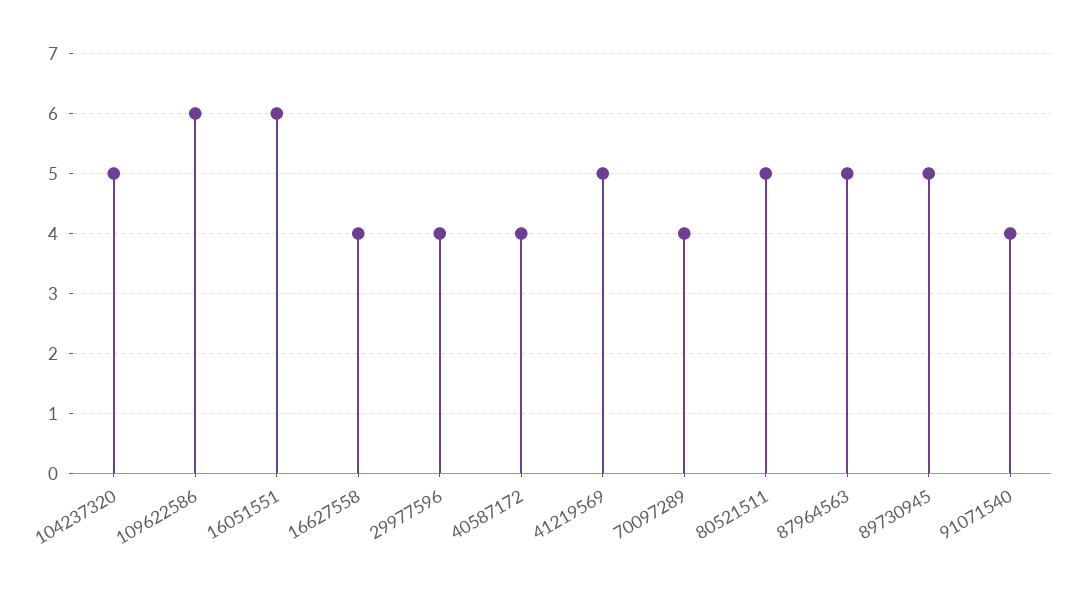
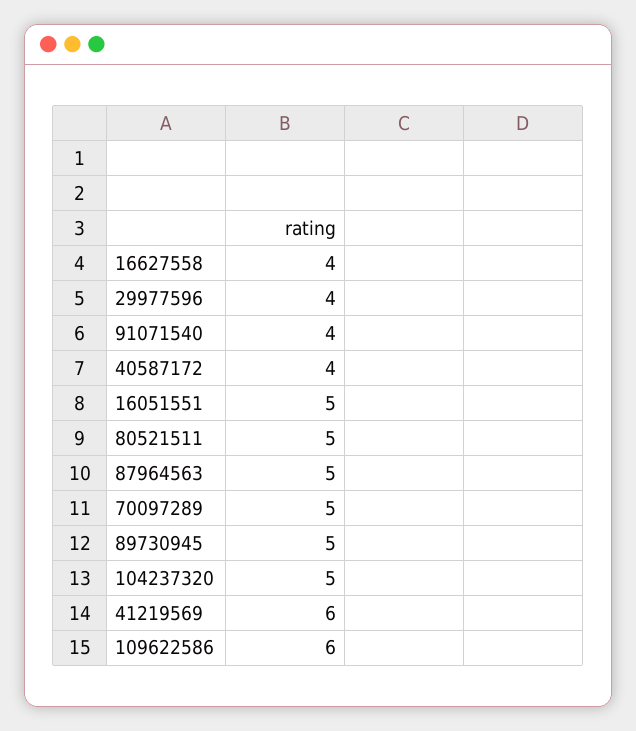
  {
    "104237320": 5,
    "109622586": 6,
-   "16051551": 6,
+   "16051551": 5,
    "16627558": 4,
    "29977596": 4,
    "40587172": 4,
-   "41219569": 5,
+   "41219569": 6,
-   "70097289": 4,
+   "70097289": 5,
    "80521511": 5,
    "87964563": 5,
    "89730945": 5,
    "91071540": 4
  }

